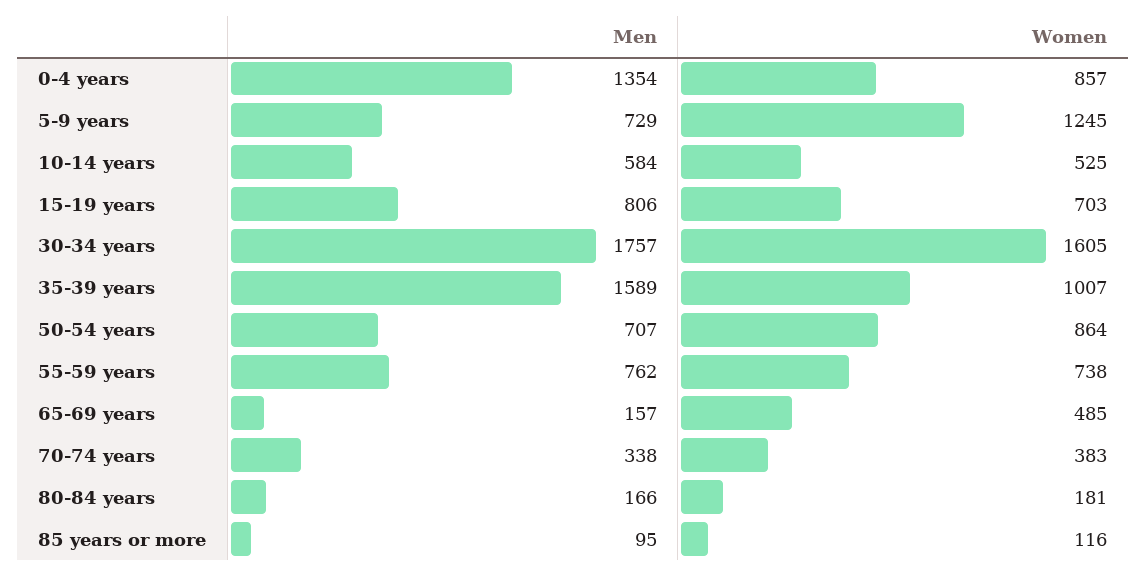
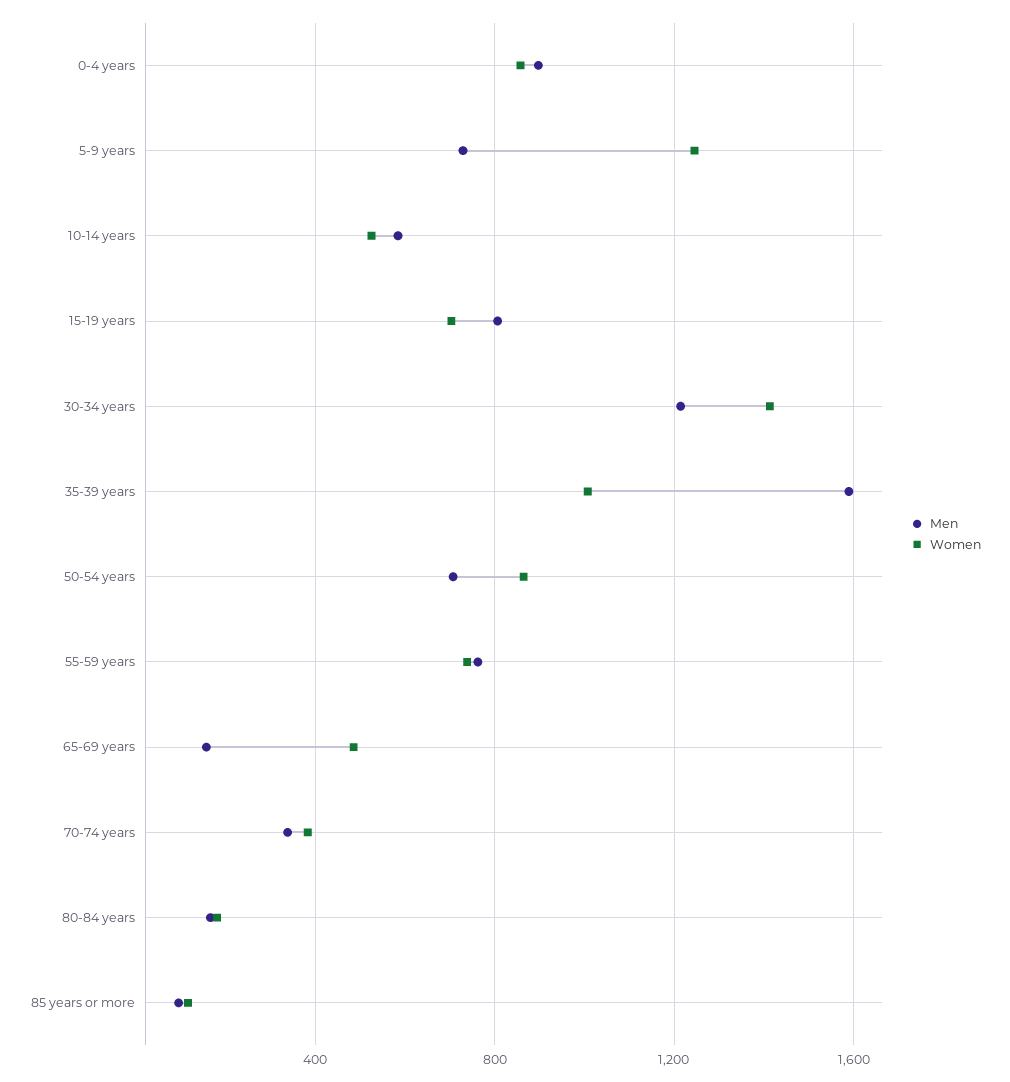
  {
    "Men": {
-     "0-4 years": 1354,
+     "0-4 years": 900,
      "5-9 years": 729,
      "10-14 years": 584,
      "15-19 years": 806,
-     "30-34 years": 1757,
+     "30-34 years": 1200,
      "35-39 years": 1589,
      "50-54 years": 707,
      "55-59 years": 762,
      "65-69 years": 157,
      "70-74 years": 338,
      "80-84 years": 166,
      "85 years or more": 95
    },
    "Women": {
      "0-4 years": 857,
      "5-9 years": 1245,
      "10-14 years": 525,
      "15-19 years": 703,
-     "30-34 years": 1605,
+     "30-34 years": 1400,
      "35-39 years": 1007,
      "50-54 years": 864,
      "55-59 years": 738,
      "65-69 years": 485,
      "70-74 years": 383,
      "80-84 years": 181,
      "85 years or more": 116
    }
  }

